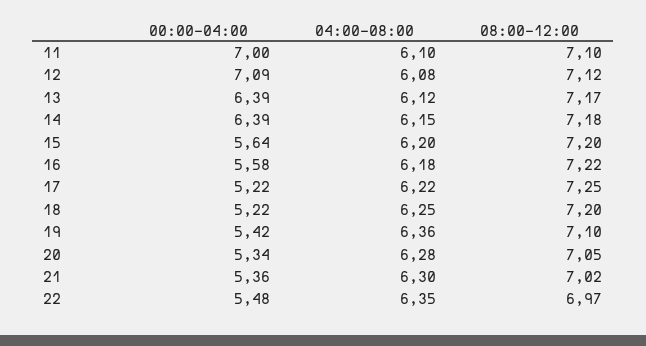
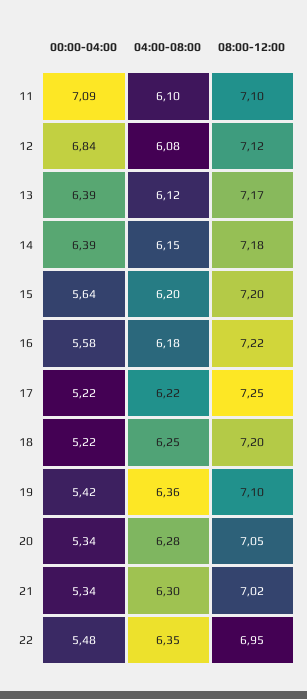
  {
    "00:00-04:00": {
-     "11": 7,
+     "11": 7.09,
-     "12": 7.09,
+     "12": 6.84,
      "13": 6.39,
      "14": 6.39,
      "15": 5.64,
      "16": 5.58,
      "17": 5.22,
      "18": 5.22,
      "19": 5.42,
      "20": 5.34,
-     "21": 5.36,
+     "21": 5.34,
      "22": 5.48
    },
    "04:00-08:00": {
      "11": 6.1,
      "12": 6.08,
      "13": 6.12,
      "14": 6.15,
      "15": 6.2,
      "16": 6.18,
      "17": 6.22,
      "18": 6.25,
      "19": 6.36,
      "20": 6.28,
      "21": 6.3,
      "22": 6.35
    },
    "08:00-12:00": {
      "11": 7.1,
      "12": 7.12,
      "13": 7.17,
      "14": 7.18,
      "15": 7.2,
      "16": 7.22,
      "17": 7.25,
      "18": 7.2,
      "19": 7.1,
      "20": 7.05,
      "21": 7.02,
-     "22": 6.97
+     "22": 6.95
    }
  }

